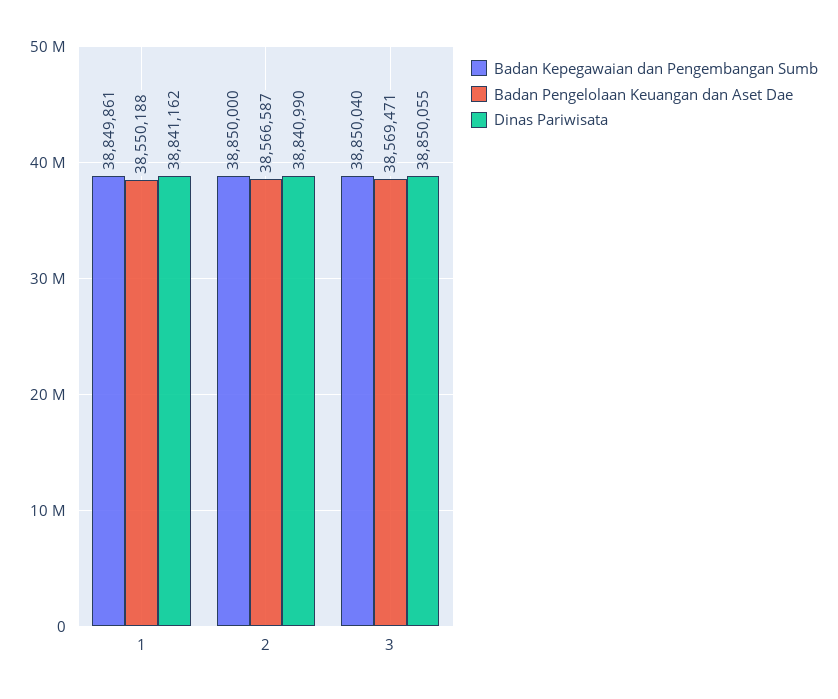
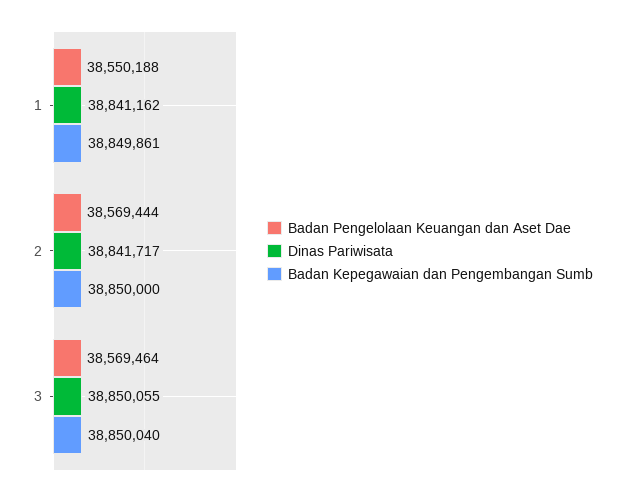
  {
    "Badan Kepegawaian dan Pengembangan Sumb": {
      "1": 38849861,
      "2": 38850000,
      "3": 38850040
    },
    "Badan Pengelolaan Keuangan dan Aset Dae": {
      "1": 38550188,
-     "2": 38566587,
+     "2": 38569444,
-     "3": 38569471
+     "3": 38569464
    },
    "Dinas Pariwisata": {
      "1": 38841162,
-     "2": 38840990,
+     "2": 38841717,
      "3": 38850055
    }
  }

